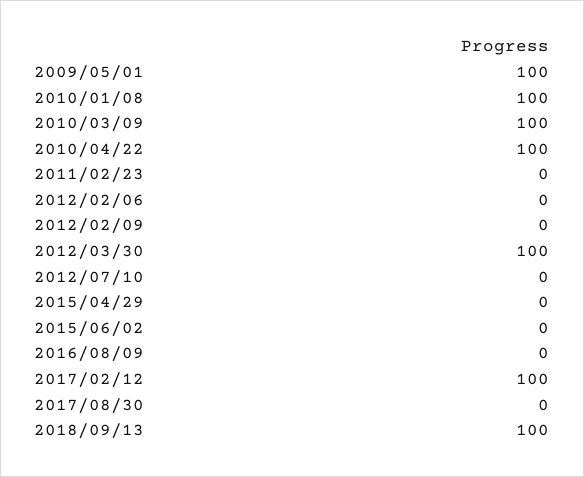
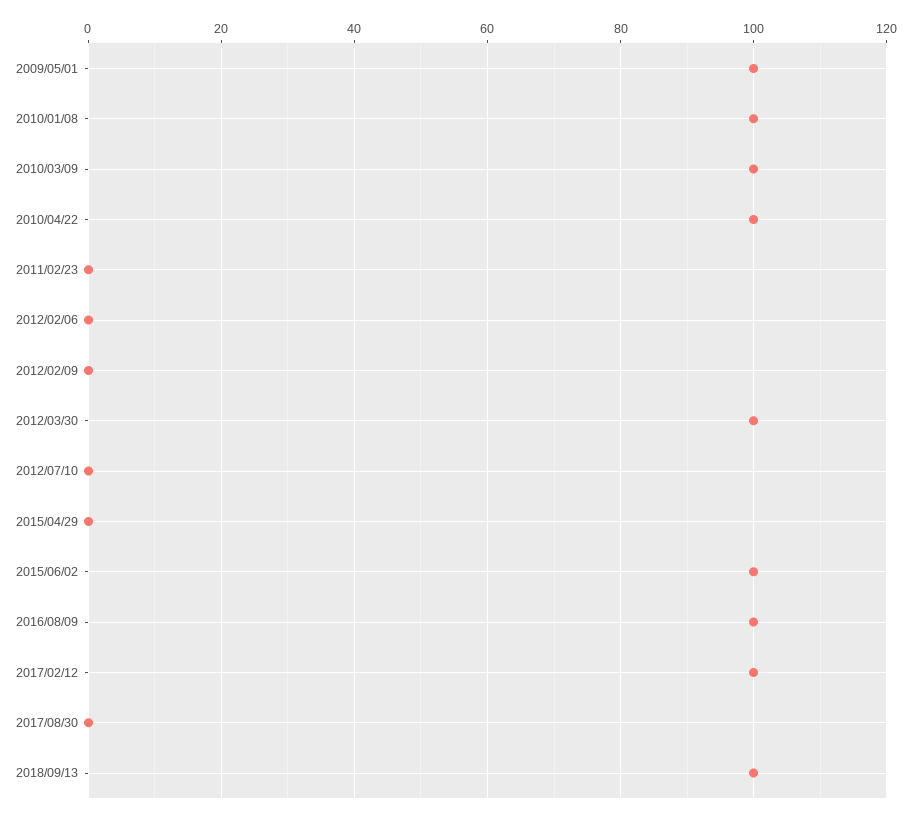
  {
    "2009/05/01": 100,
    "2010/01/08": 100,
    "2010/03/09": 100,
    "2010/04/22": 100,
    "2011/02/23": 0,
    "2012/02/06": 0,
    "2012/02/09": 0,
    "2012/03/30": 100,
    "2012/07/10": 0,
    "2015/04/29": 0,
-   "2015/06/02": 0,
+   "2015/06/02": 100,
-   "2016/08/09": 0,
+   "2016/08/09": 100,
    "2017/02/12": 100,
    "2017/08/30": 0,
    "2018/09/13": 100
  }

